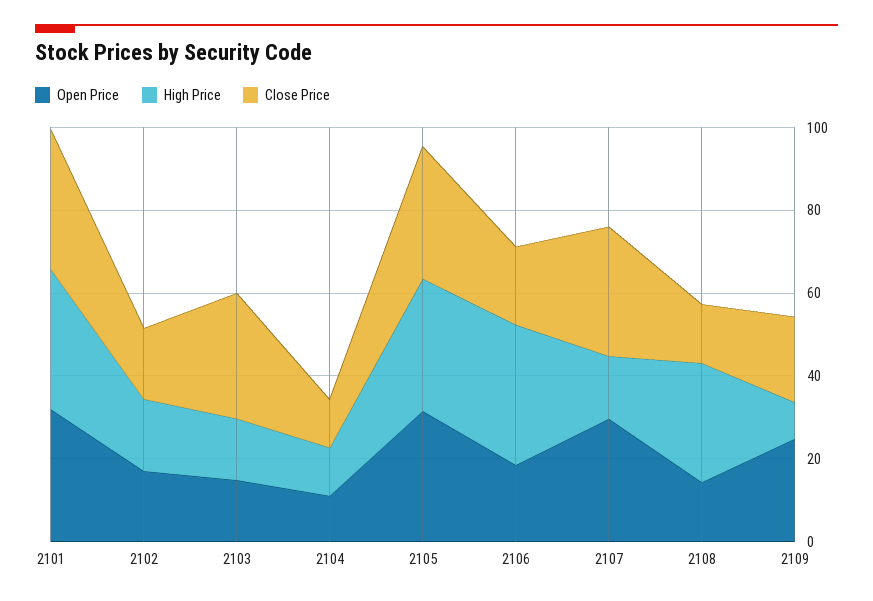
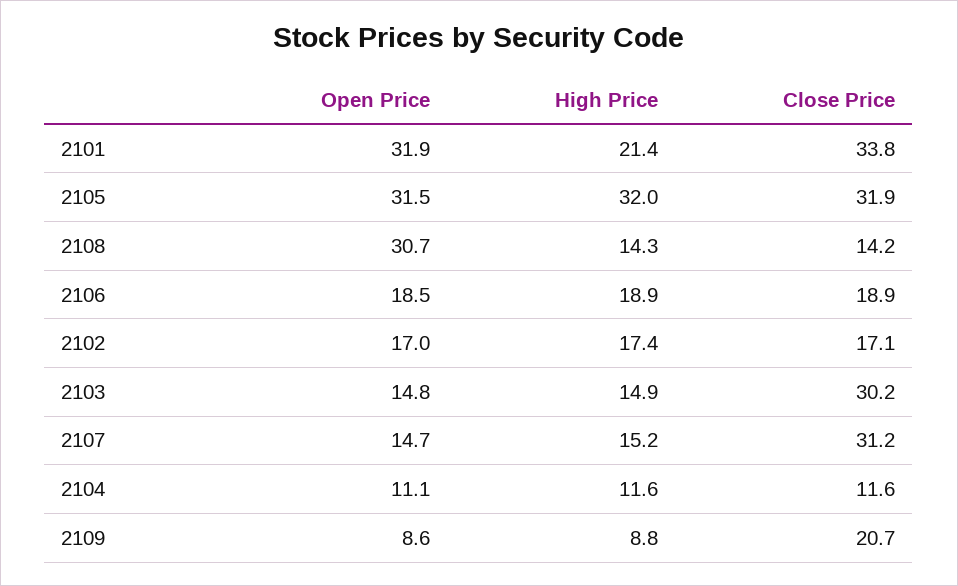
  {
    "Open Price": {
      "2101": 31.9,
      "2102": 17,
      "2103": 14.8,
      "2104": 11.1,
      "2105": 31.5,
      "2106": 18.5,
-     "2107": 30,
+     "2107": 14.7,
-     "2108": 15,
+     "2108": 30.7,
-     "2109": 25
+     "2109": 8.6
    },
    "High Price": {
-     "2101": 35,
+     "2101": 21.4,
      "2102": 17.4,
      "2103": 14.9,
      "2104": 11.6,
      "2105": 32,
-     "2106": 35,
+     "2106": 18.9,
      "2107": 15.2,
-     "2108": 30,
+     "2108": 14.3,
      "2109": 8.8
    },
    "Close Price": {
      "2101": 33.8,
      "2102": 17.1,
      "2103": 30.2,
      "2104": 11.6,
      "2105": 31.9,
      "2106": 18.9,
      "2107": 31.2,
      "2108": 14.2,
      "2109": 20.7
    }
  }

